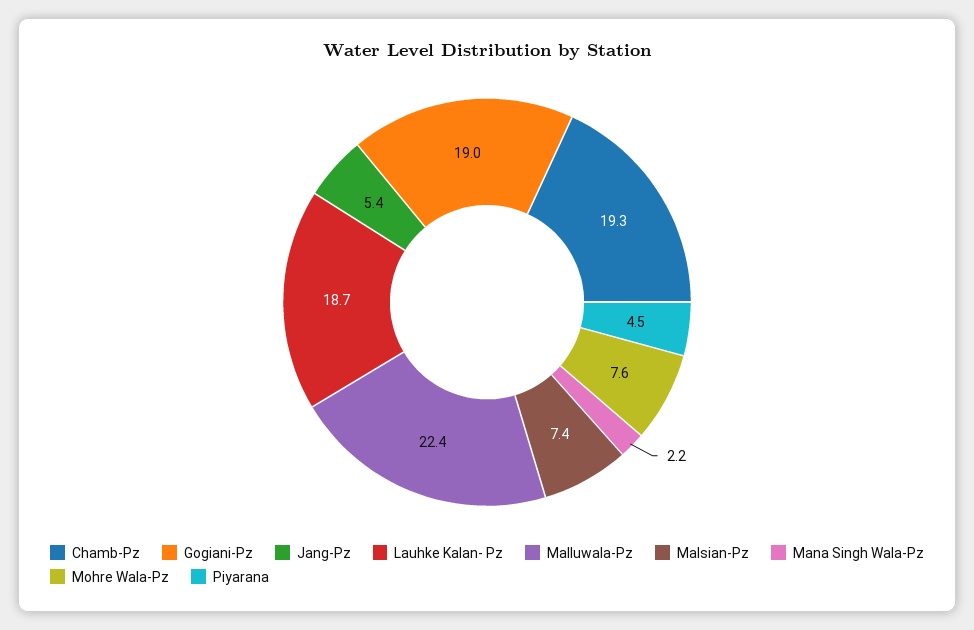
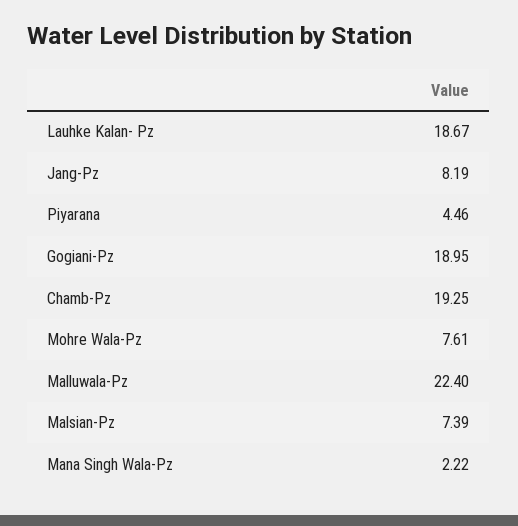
  {
    "Chamb-Pz": 19.25,
    "Gogiani-Pz": 18.95,
-   "Jang-Pz": 5.4,
+   "Jang-Pz": 8.19,
    "Lauhke Kalan- Pz": 18.67,
    "Malluwala-Pz": 22.4,
    "Malsian-Pz": 7.39,
    "Mana Singh Wala-Pz": 2.22,
    "Mohre Wala-Pz": 7.61,
    "Piyarana": 4.46
  }

